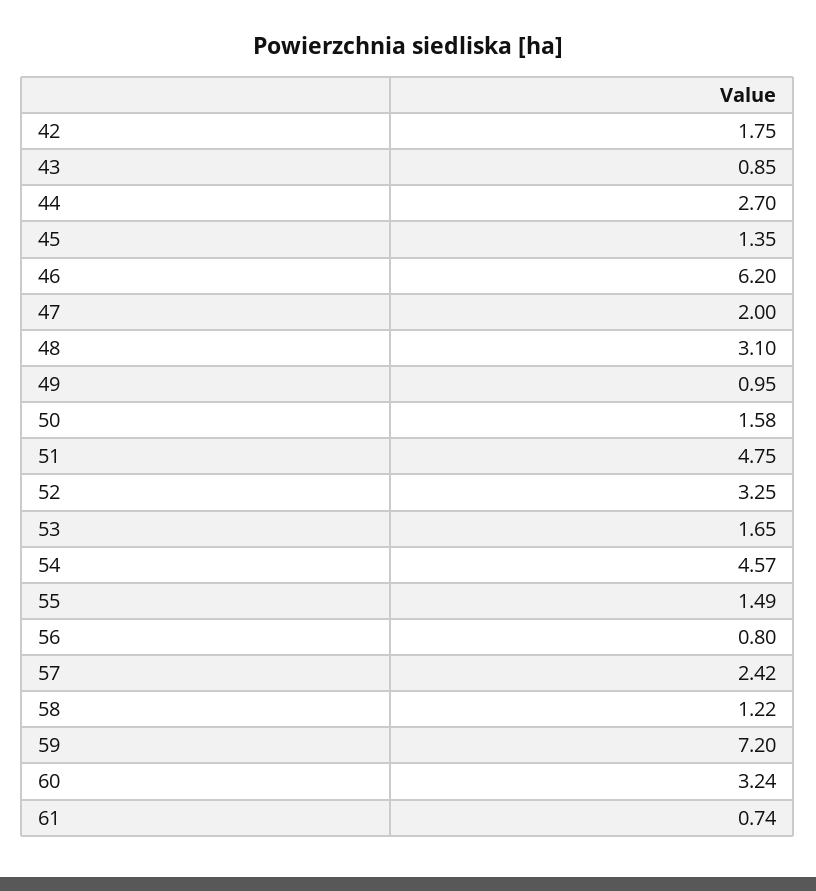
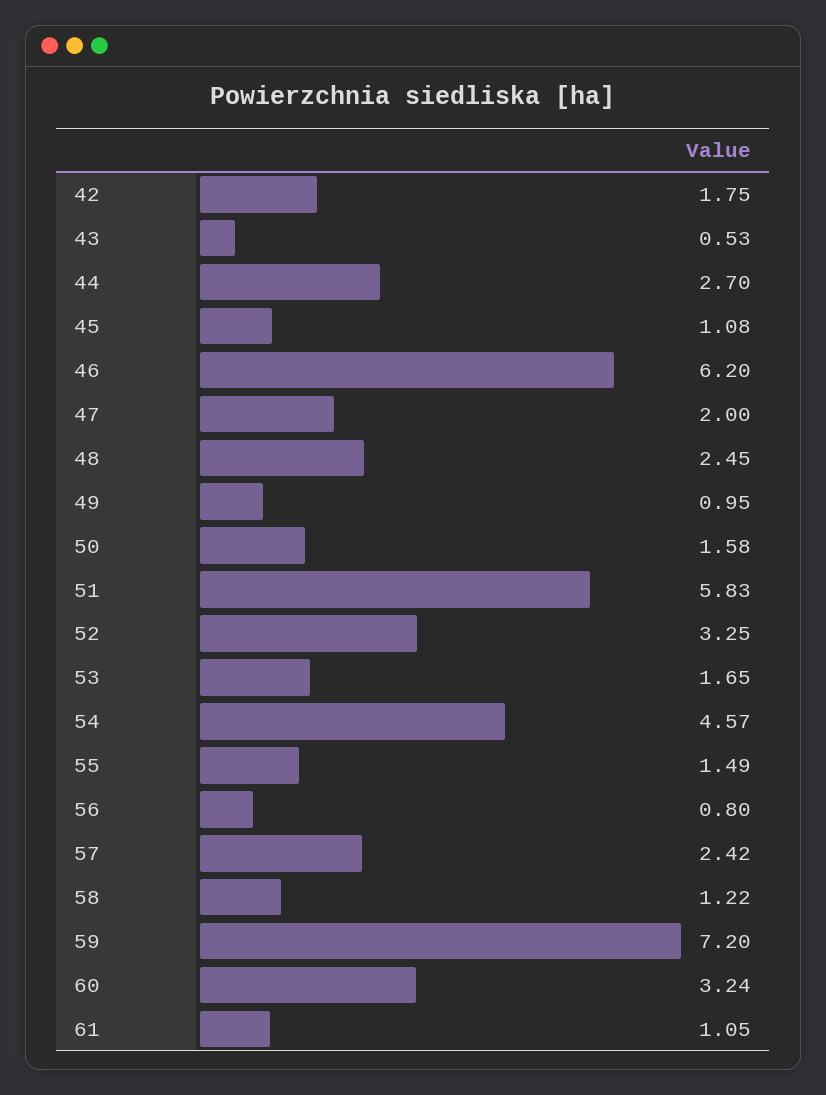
  {
    "42": 1.75,
-   "43": 0.85,
+   "43": 0.53,
    "44": 2.7,
-   "45": 1.35,
+   "45": 1.08,
    "46": 6.2,
    "47": 2,
-   "48": 3.1,
+   "48": 2.45,
    "49": 0.95,
    "50": 1.58,
-   "51": 4.75,
+   "51": 5.83,
    "52": 3.25,
    "53": 1.65,
    "54": 4.57,
    "55": 1.49,
    "56": 0.8,
    "57": 2.42,
    "58": 1.22,
    "59": 7.2,
    "60": 3.24,
-   "61": 0.74
+   "61": 1.05
  }

